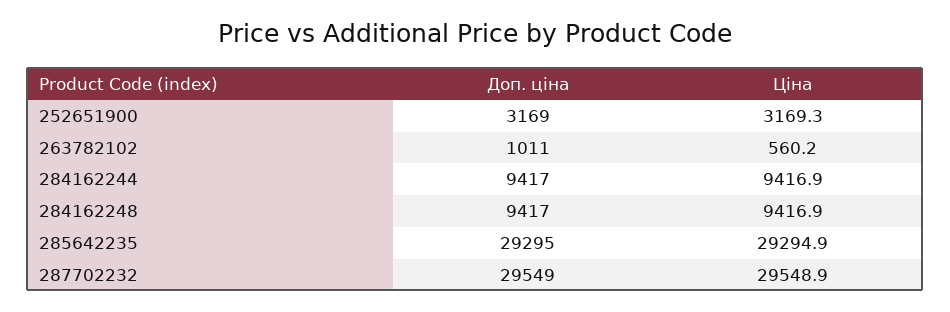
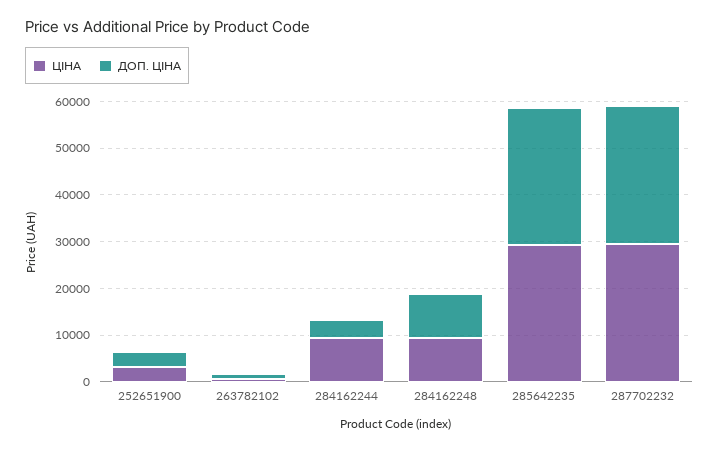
  {
    "Доп. ціна": {
      "252651900": 3169,
      "263782102": 1011,
-     "284162244": 9417,
+     "284162244": 4000,
      "284162248": 9417,
      "285642235": 29295,
      "287702232": 29549
    },
    "Ціна": {
      "252651900": 3169.3,
      "263782102": 560.2,
      "284162244": 9416.9,
      "284162248": 9416.9,
      "285642235": 29294.9,
      "287702232": 29548.9
    }
  }

